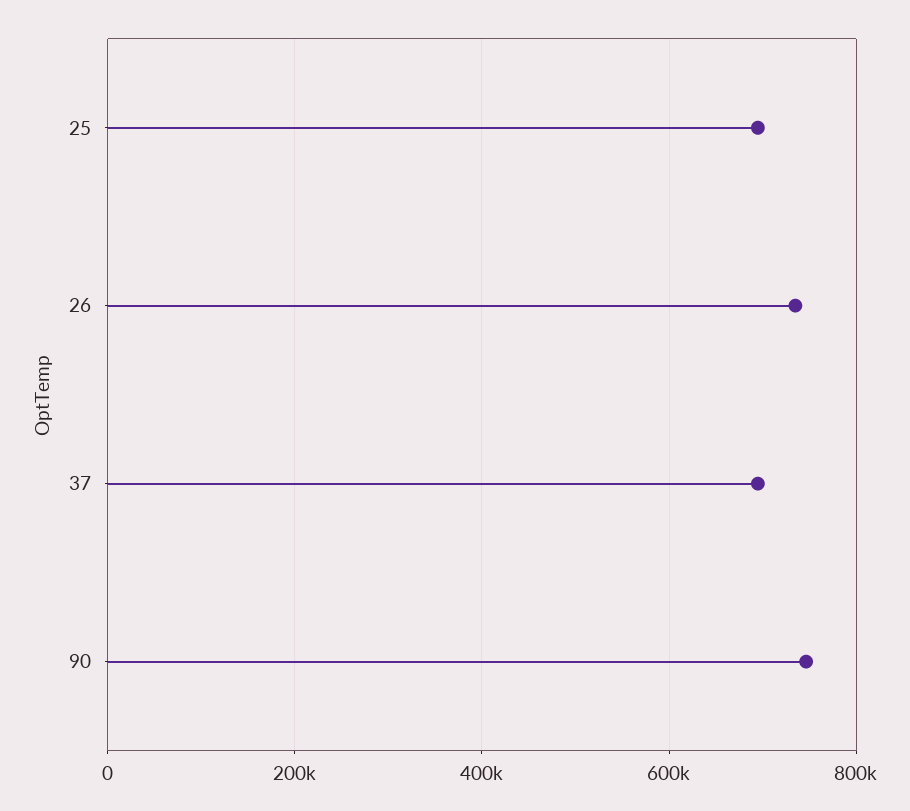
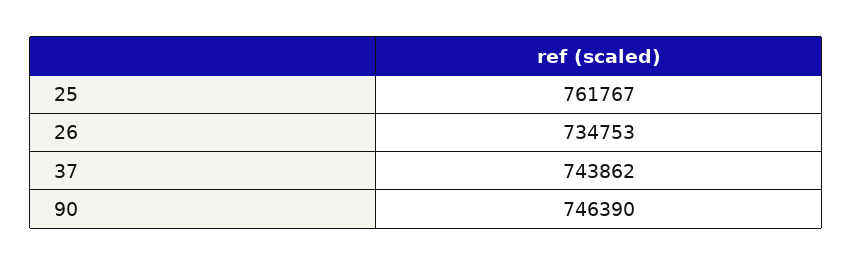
  {
-   "25": 700000,
+   "25": 761767,
    "26": 734753,
-   "37": 700000,
+   "37": 743862,
    "90": 746390
  }

